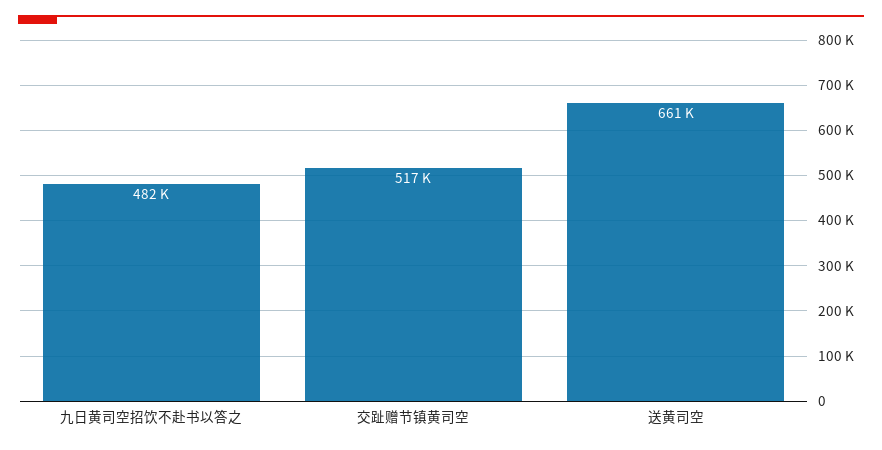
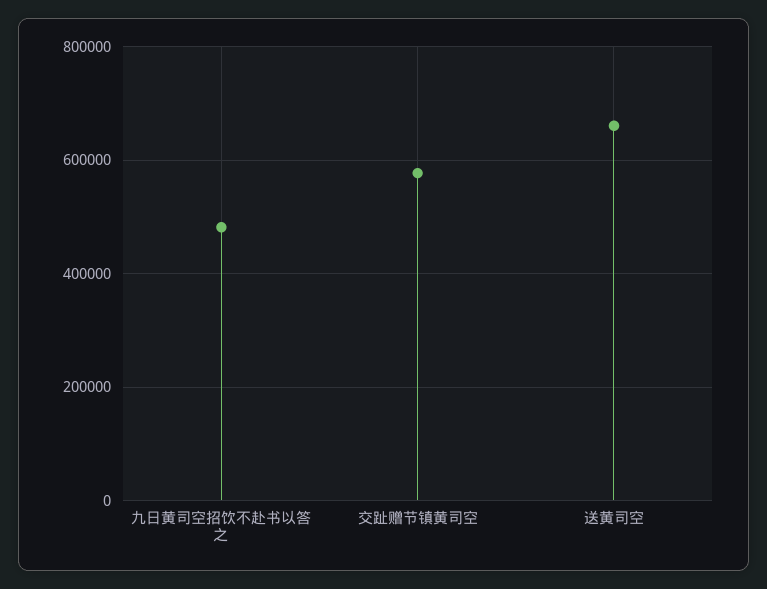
  {
    "九日黄司空招饮不赴书以答之": 482000,
-   "交趾赠节镇黄司空": 517000,
+   "交趾赠节镇黄司空": 580000,
    "送黄司空": 661000
  }

